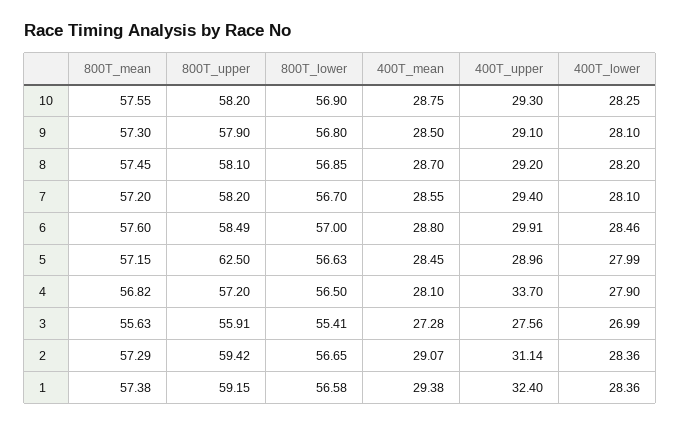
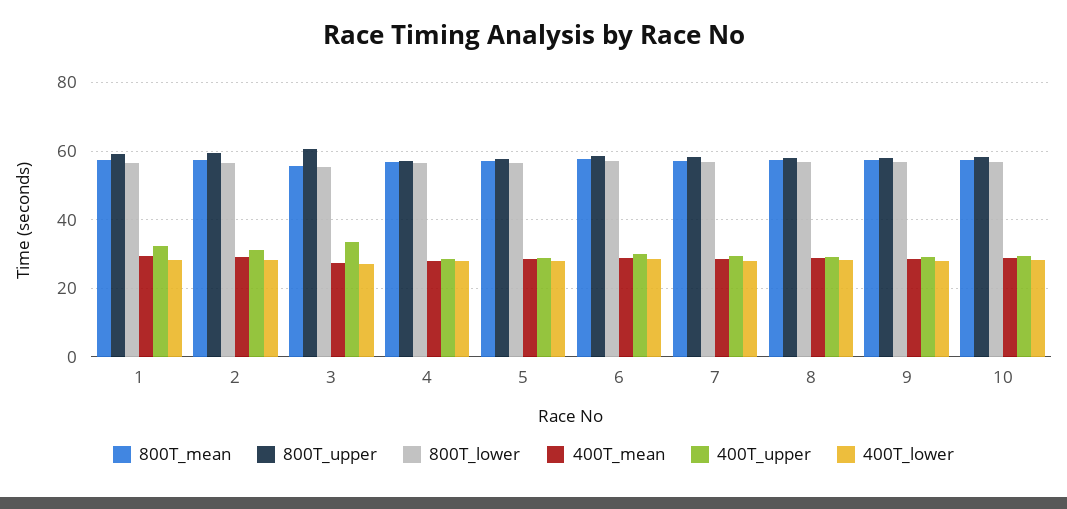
  {
    "800T_mean": {
      "10": 57.55,
      "9": 57.3,
      "8": 57.45,
      "7": 57.2,
      "6": 57.6,
      "5": 57.15,
      "4": 56.82,
      "3": 55.63,
      "2": 57.29,
      "1": 57.38
    },
    "800T_upper": {
      "10": 58.2,
      "9": 57.9,
      "8": 58.1,
      "7": 58.2,
      "6": 58.49,
-     "5": 62.5,
+     "5": 58,
      "4": 57.2,
-     "3": 55.91,
+     "3": 60,
      "2": 59.42,
      "1": 59.15
    },
    "800T_lower": {
      "10": 56.9,
      "9": 56.8,
      "8": 56.85,
      "7": 56.7,
      "6": 57,
      "5": 56.63,
      "4": 56.5,
      "3": 55.41,
      "2": 56.65,
      "1": 56.58
    },
    "400T_mean": {
      "10": 28.75,
      "9": 28.5,
      "8": 28.7,
      "7": 28.55,
      "6": 28.8,
      "5": 28.45,
      "4": 28.1,
      "3": 27.28,
      "2": 29.07,
      "1": 29.38
    },
    "400T_upper": {
      "10": 29.3,
      "9": 29.1,
      "8": 29.2,
      "7": 29.4,
      "6": 29.91,
      "5": 28.96,
-     "4": 33.7,
+     "4": 28,
-     "3": 27.56,
+     "3": 34,
      "2": 31.14,
      "1": 32.4
    },
    "400T_lower": {
      "10": 28.25,
      "9": 28.1,
      "8": 28.2,
      "7": 28.1,
      "6": 28.46,
      "5": 27.99,
      "4": 27.9,
      "3": 26.99,
      "2": 28.36,
      "1": 28.36
    }
  }

